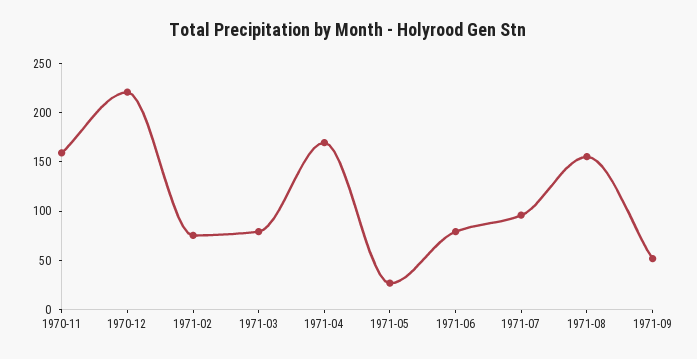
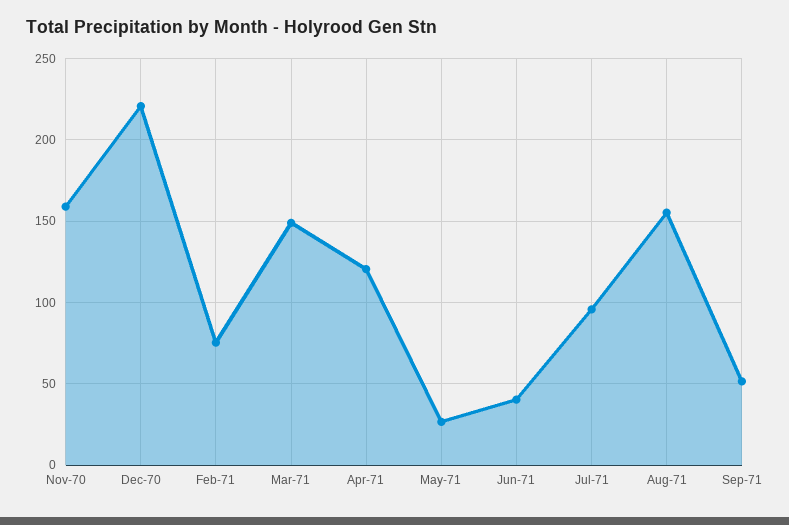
  {
    "1970-11": 160,
    "1970-12": 220,
    "1971-02": 75,
-   "1971-03": 80,
+   "1971-03": 150,
-   "1971-04": 170,
+   "1971-04": 120,
    "1971-05": 25,
-   "1971-06": 80,
+   "1971-06": 40,
    "1971-07": 95,
    "1971-08": 155,
    "1971-09": 50
  }

